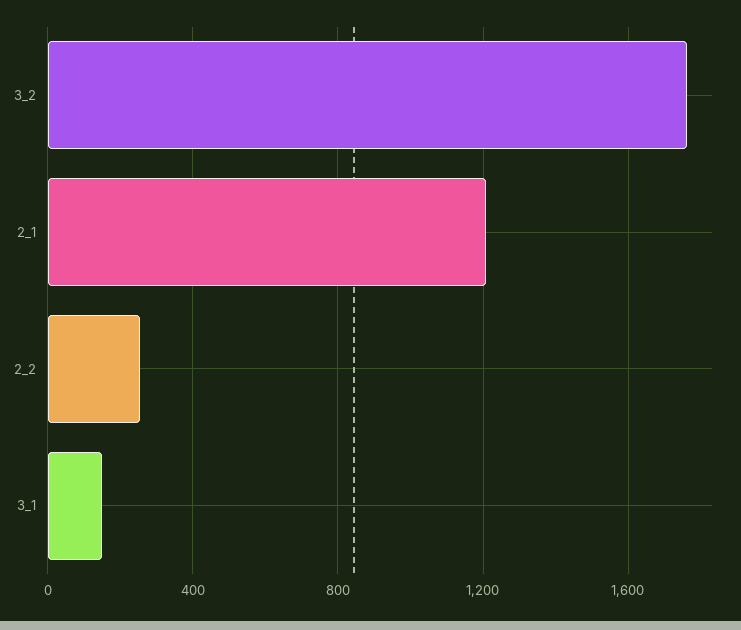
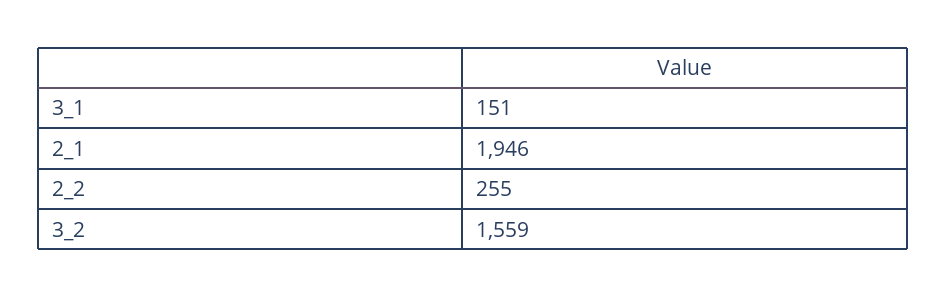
  {
-   "3_2": 1750,
+   "3_2": 1559,
-   "2_1": 1200,
+   "2_1": 1946,
    "2_2": 255,
    "3_1": 151
  }

